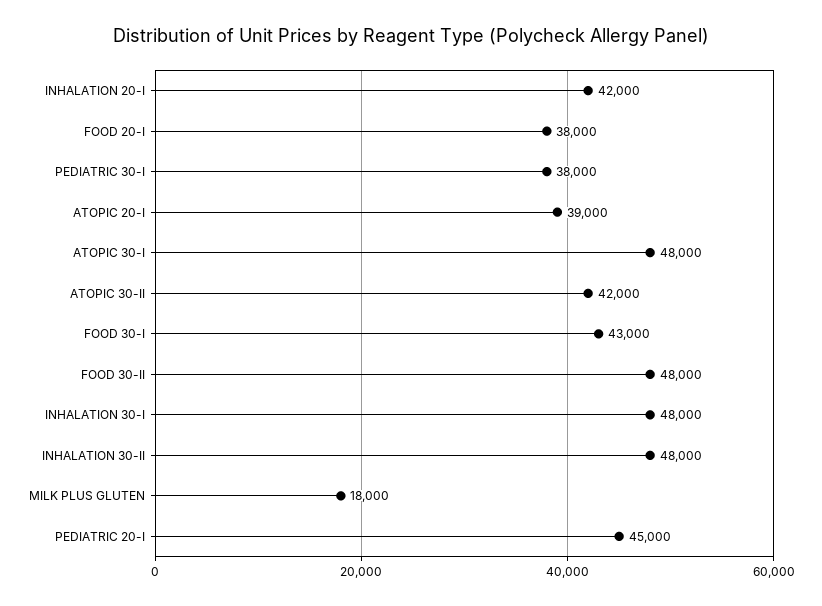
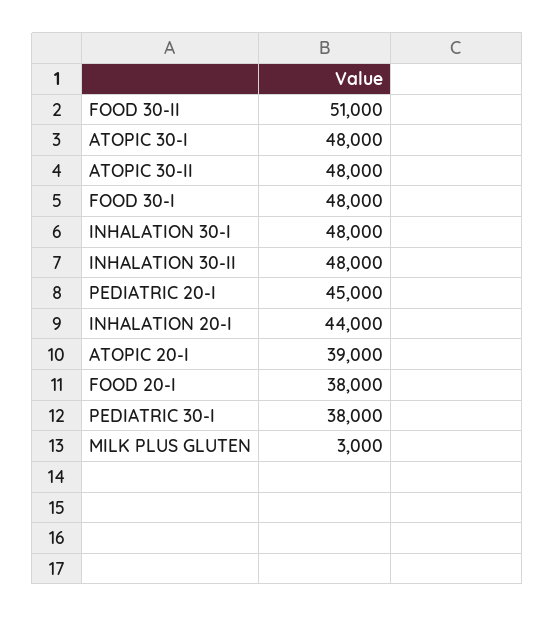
  {
-   "INHALATION 20-I": 42000,
+   "INHALATION 20-I": 44000,
    "FOOD 20-I": 38000,
    "PEDIATRIC 30-I": 38000,
    "ATOPIC 20-I": 39000,
    "ATOPIC 30-I": 48000,
-   "ATOPIC 30-II": 42000,
+   "ATOPIC 30-II": 48000,
-   "FOOD 30-I": 43000,
+   "FOOD 30-I": 48000,
-   "FOOD 30-II": 48000,
+   "FOOD 30-II": 51000,
    "INHALATION 30-I": 48000,
    "INHALATION 30-II": 48000,
-   "MILK PLUS GLUTEN": 18000,
+   "MILK PLUS GLUTEN": 3000,
    "PEDIATRIC 20-I": 45000
  }

